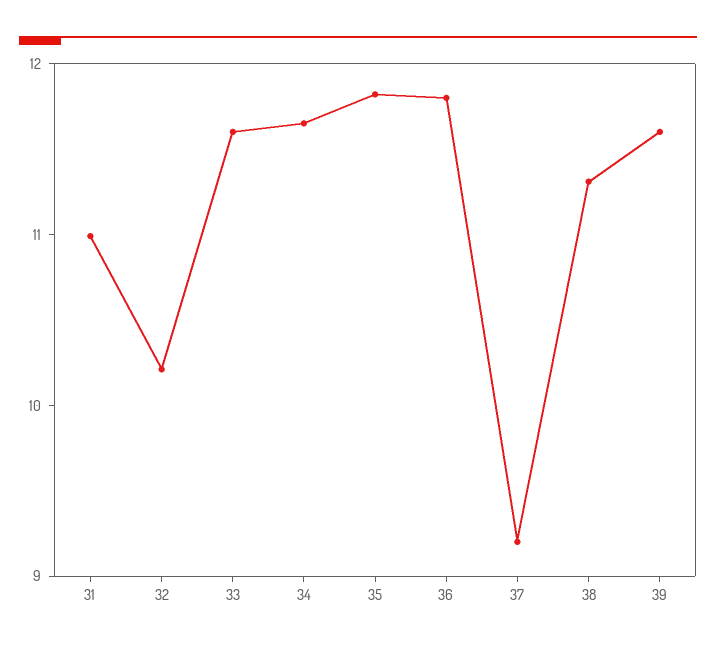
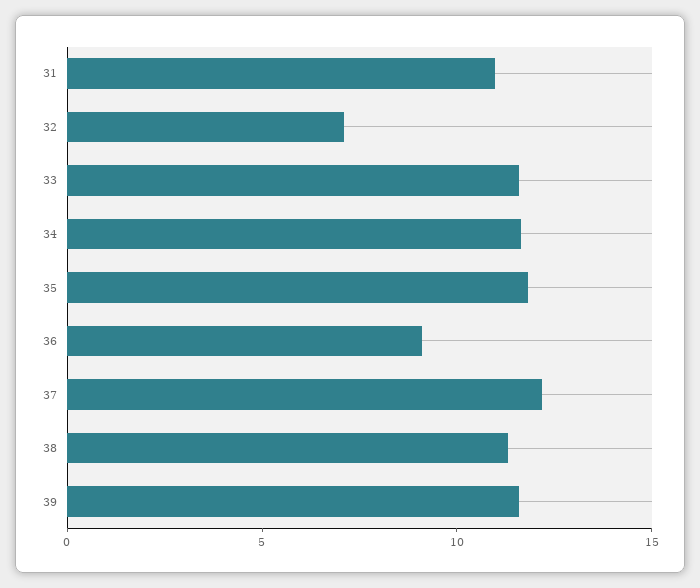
  {
    "31": 11,
-   "32": 10.2,
+   "32": 7,
    "33": 11.6,
    "34": 11.6,
    "35": 11.8,
-   "36": 11.8,
+   "36": 9,
-   "37": 9.2,
+   "37": 12,
    "38": 11.4,
    "39": 11.6
  }

